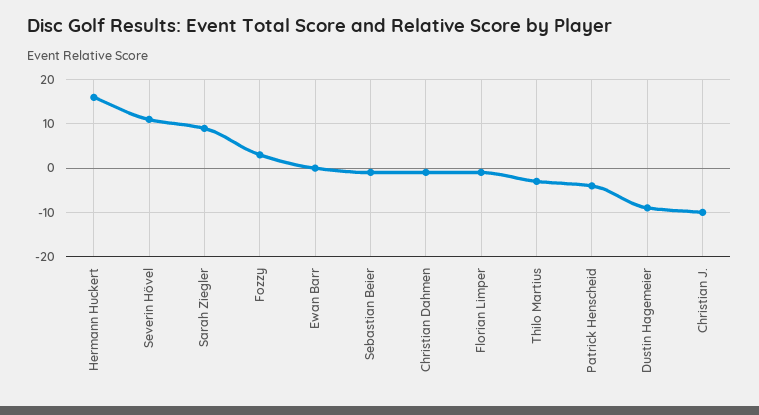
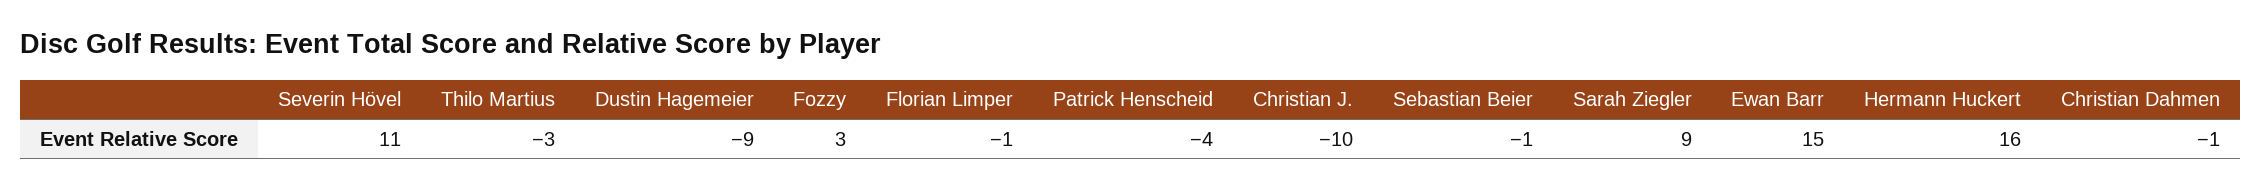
  {
    "Hermann Huckert": 16,
    "Severin Hövel": 11,
    "Sarah Ziegler": 9,
    "Fozzy": 3,
-   "Ewan Barr": 0,
+   "Ewan Barr": 15,
    "Sebastian Beier": -1,
    "Christian Dahmen": -1,
    "Florian Limper": -1,
    "Thilo Martius": -3,
    "Patrick Henscheid": -4,
    "Dustin Hagemeier": -9,
    "Christian J.": -10
  }

